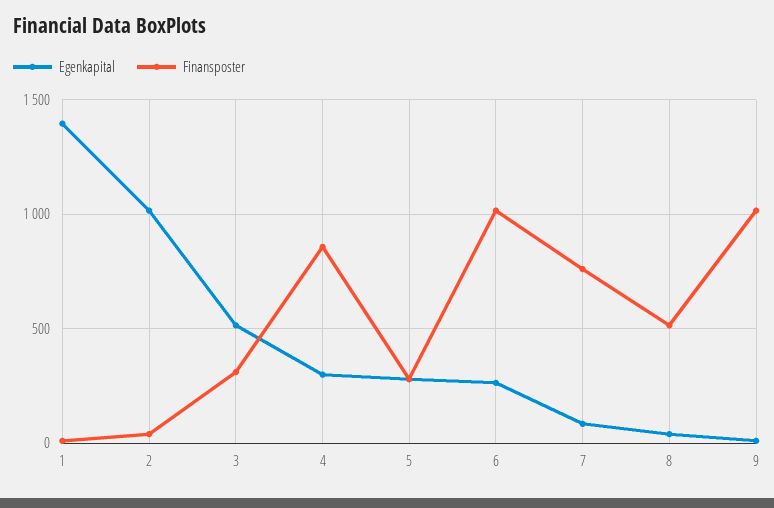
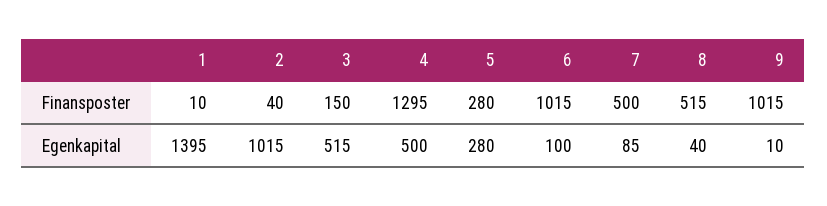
  {
    "Egenkapital": {
      "1": 1395,
      "2": 1015,
      "3": 515,
-     "4": 300,
+     "4": 500,
      "5": 280,
-     "6": 250,
+     "6": 100,
      "7": 85,
      "8": 40,
      "9": 10
    },
    "Finansposter": {
      "1": 10,
      "2": 40,
-     "3": 300,
+     "3": 150,
-     "4": 850,
+     "4": 1295,
      "5": 280,
      "6": 1015,
-     "7": 750,
+     "7": 500,
      "8": 515,
      "9": 1015
    }
  }

